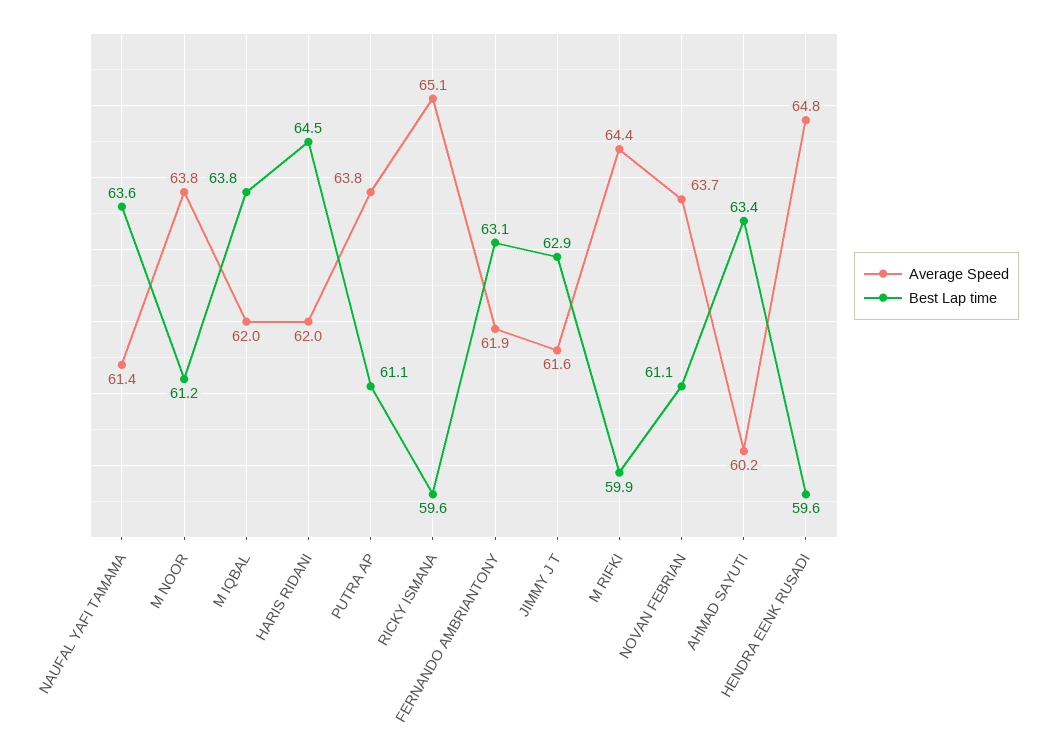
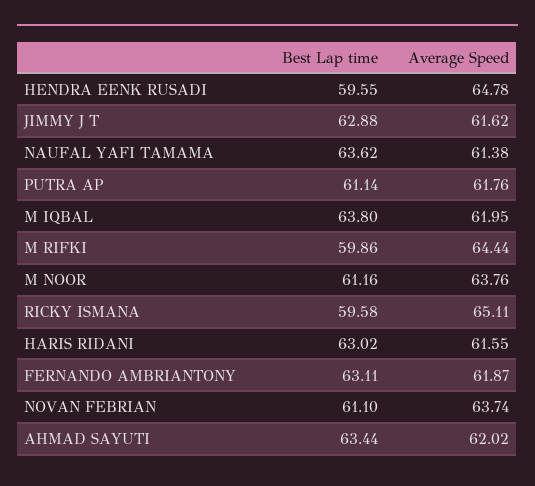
  {
    "Average Speed": {
      "NAUFAL YAFI TAMAMA": 61.38,
      "M NOOR": 63.76,
      "M IQBAL": 61.95,
-     "HARIS RIDANI": 62,
+     "HARIS RIDANI": 61.55,
-     "PUTRA AP": 63.8,
+     "PUTRA AP": 61.76,
      "RICKY ISMANA": 65.11,
      "FERNANDO AMBRIANTONY": 61.87,
      "JIMMY J T": 61.62,
      "M RIFKI": 64.44,
      "NOVAN FEBRIAN": 63.74,
-     "AHMAD SAYUTI": 60.2,
+     "AHMAD SAYUTI": 62.02,
      "HENDRA EENK RUSADI": 64.78
    },
    "Best Lap time": {
      "NAUFAL YAFI TAMAMA": 63.62,
      "M NOOR": 61.16,
      "M IQBAL": 63.8,
-     "HARIS RIDANI": 64.5,
+     "HARIS RIDANI": 63.02,
      "PUTRA AP": 61.14,
      "RICKY ISMANA": 59.58,
      "FERNANDO AMBRIANTONY": 63.11,
      "JIMMY J T": 62.88,
      "M RIFKI": 59.86,
      "NOVAN FEBRIAN": 61.1,
      "AHMAD SAYUTI": 63.44,
      "HENDRA EENK RUSADI": 59.55
    }
  }

